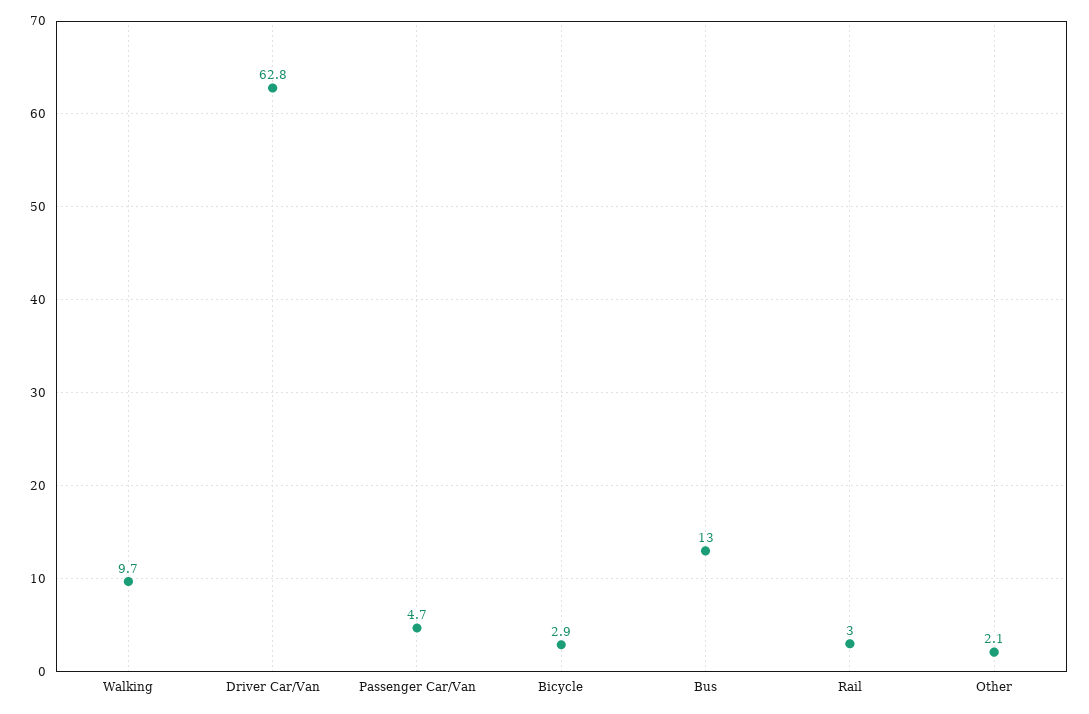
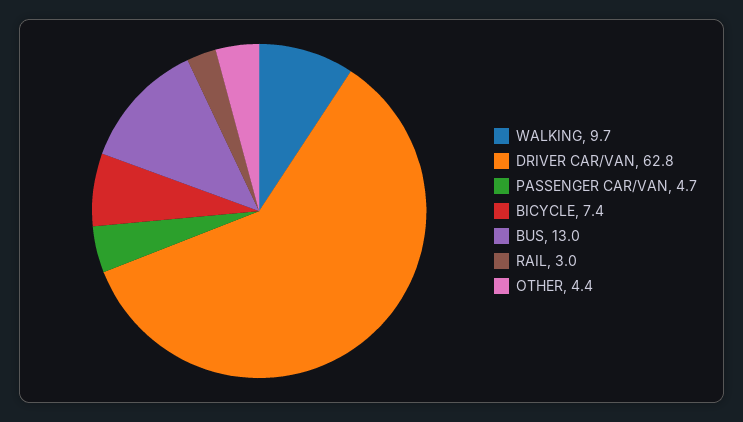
  {
    "Walking": 9.7,
    "Driver Car/Van": 62.8,
    "Passenger Car/Van": 4.7,
-   "Bicycle": 2.9,
+   "Bicycle": 7.4,
    "Bus": 13,
    "Rail": 3,
-   "Other": 2.1
+   "Other": 4.4
  }

